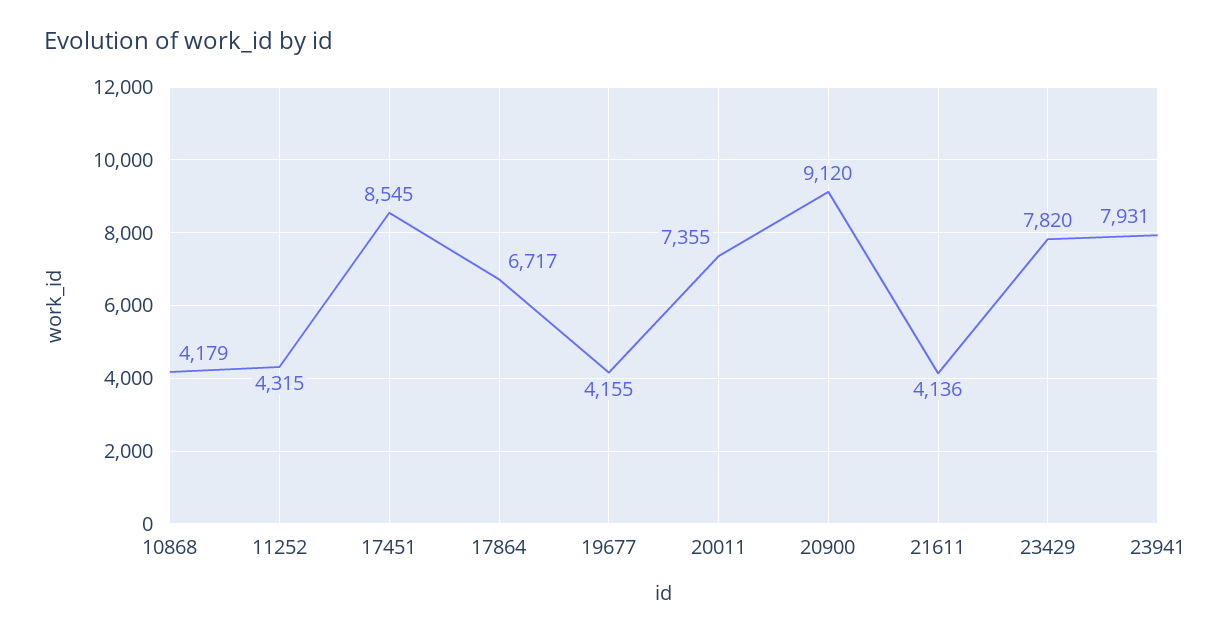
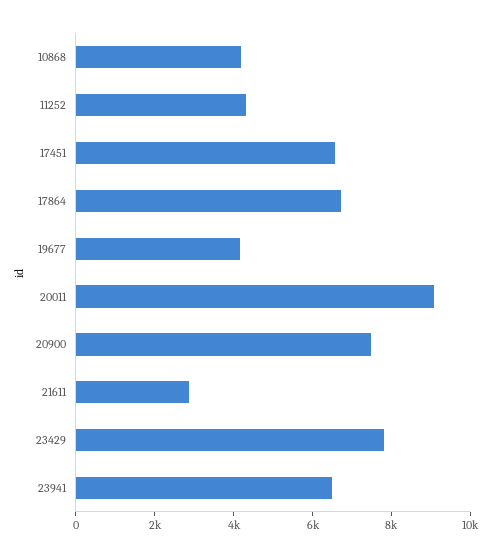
  {
    "10868": 4179,
    "11252": 4315,
-   "17451": 8545,
+   "17451": 6500,
    "17864": 6717,
    "19677": 4155,
-   "20011": 7355,
+   "20011": 9000,
-   "20900": 9120,
+   "20900": 7500,
-   "21611": 4136,
+   "21611": 3000,
    "23429": 7820,
-   "23941": 7931
+   "23941": 6500
  }

